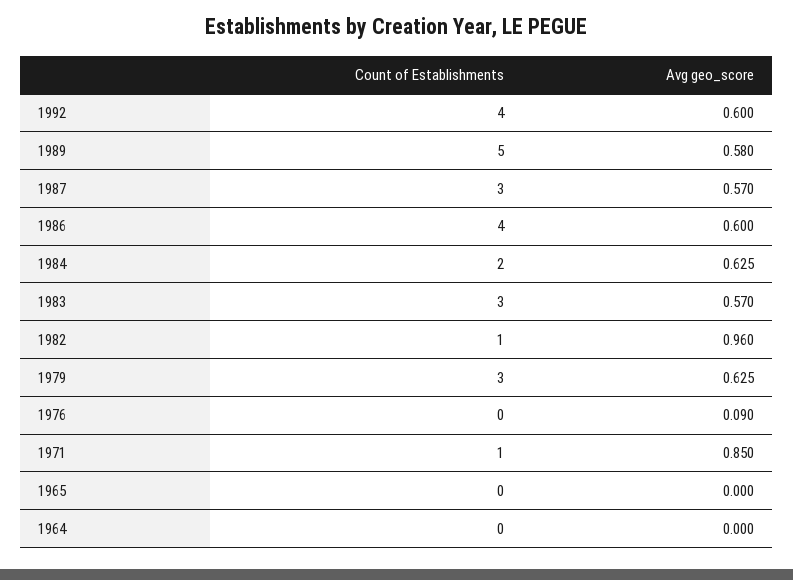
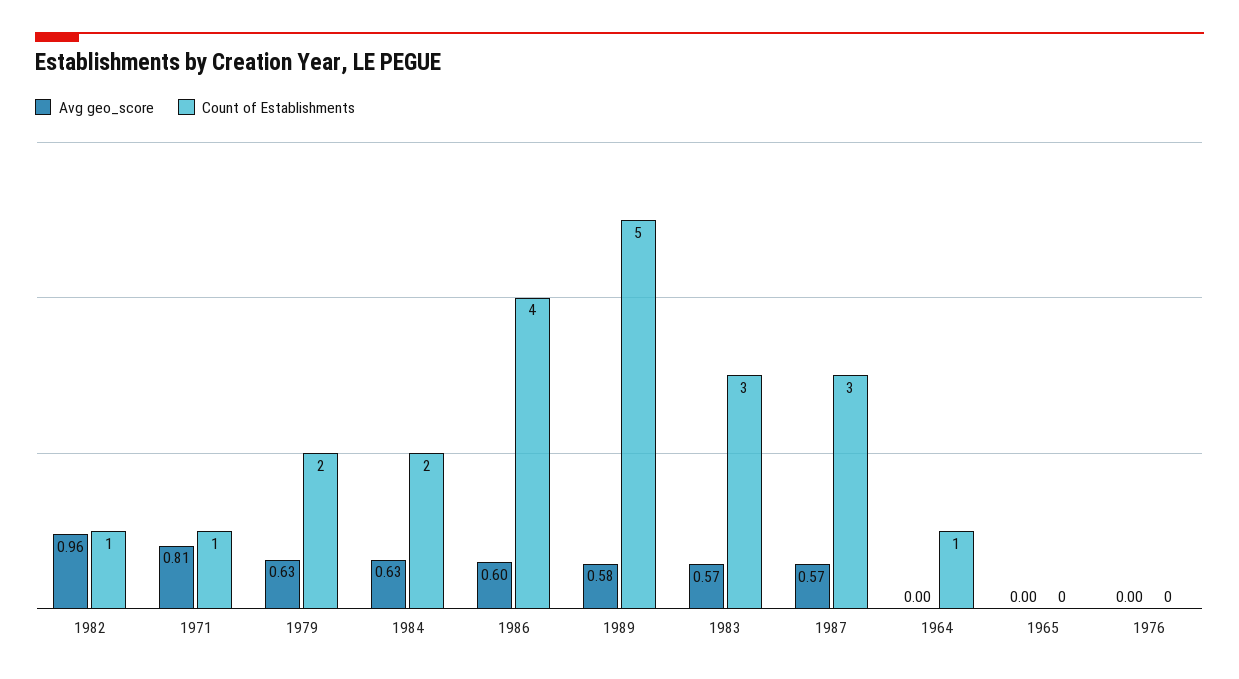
  {
    "Count of Establishments": {
-     "1992": 4,
      "1989": 5,
      "1987": 3,
      "1986": 4,
      "1984": 2,
      "1983": 3,
      "1982": 1,
-     "1979": 3,
+     "1979": 2,
      "1976": 0,
      "1971": 1,
      "1965": 0,
-     "1964": 0
+     "1964": 1
    },
    "Avg geo_score": {
-     "1992": 0.6,
      "1989": 0.58,
      "1987": 0.57,
      "1986": 0.6,
      "1984": 0.625,
      "1983": 0.57,
      "1982": 0.96,
      "1979": 0.625,
-     "1976": 0.09,
+     "1976": 0,
-     "1971": 0.85,
+     "1971": 0.81,
      "1965": 0,
      "1964": 0
    }
  }

